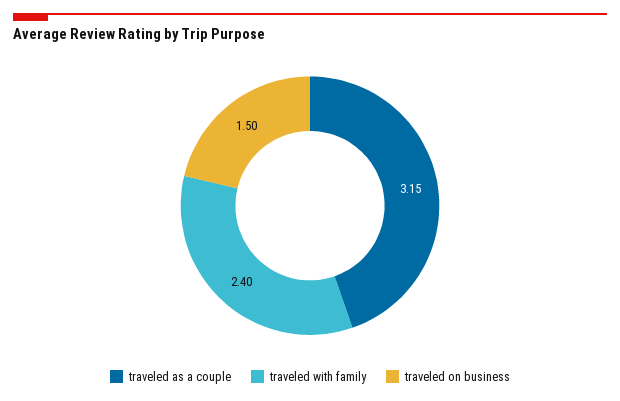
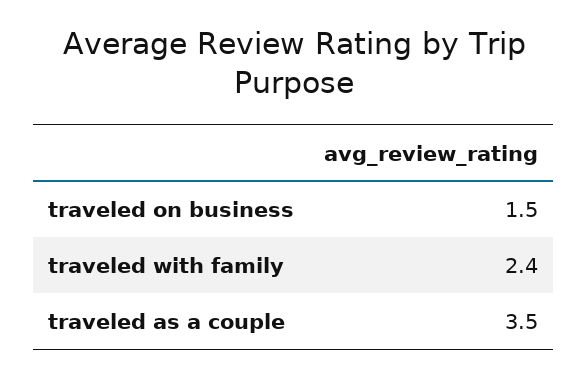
  {
-   "traveled as a couple": 3.15,
+   "traveled as a couple": 3.5,
    "traveled with family": 2.4,
    "traveled on business": 1.5
  }

